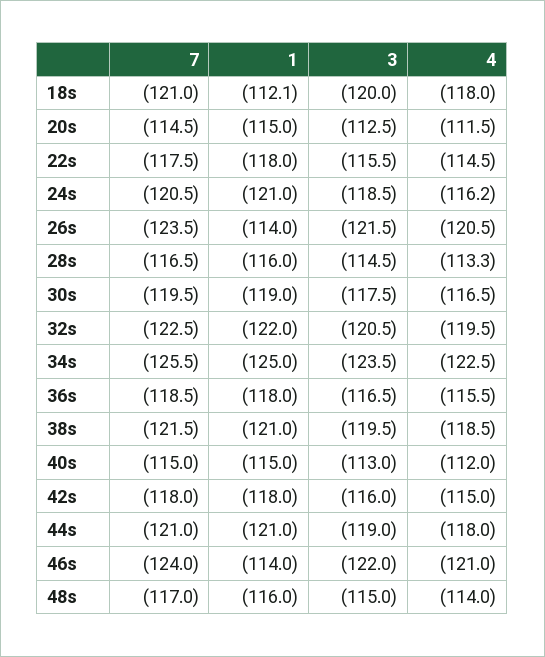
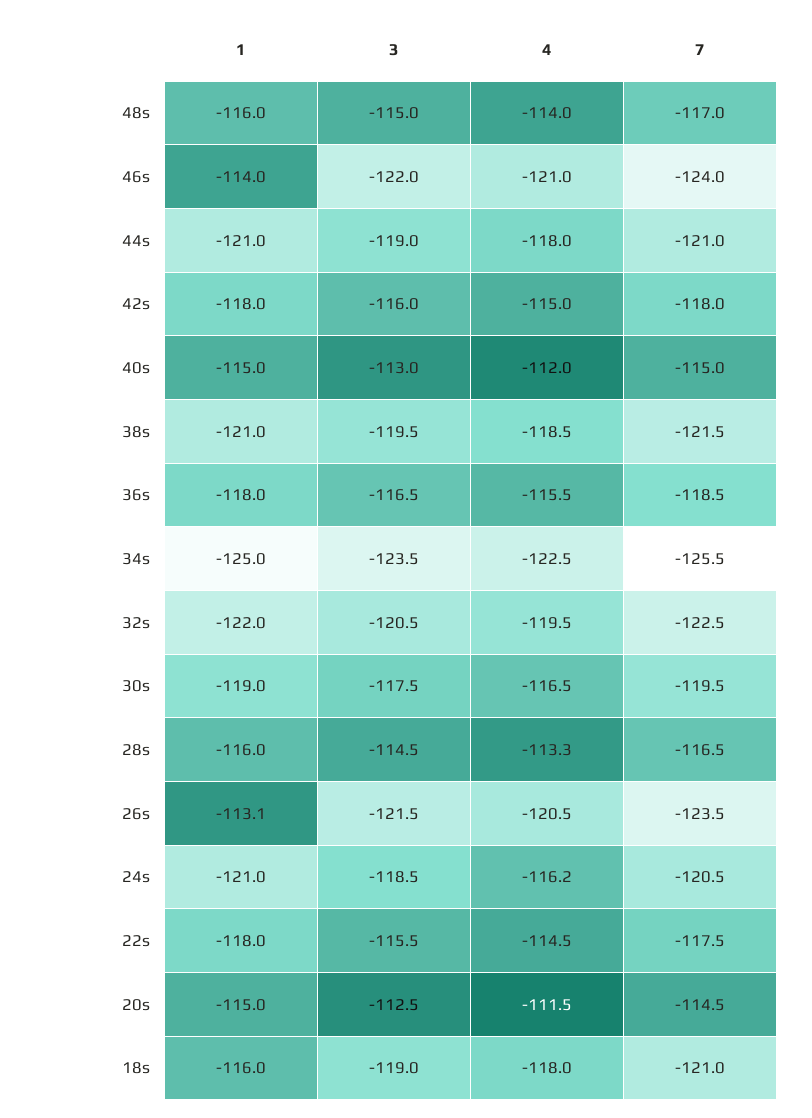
  {
    "7": {
      "18s": -121,
      "20s": -114.5,
      "22s": -117.5,
      "24s": -120.5,
      "26s": -123.5,
      "28s": -116.5,
      "30s": -119.5,
      "32s": -122.5,
      "34s": -125.5,
      "36s": -118.5,
      "38s": -121.5,
      "40s": -115,
      "42s": -118,
      "44s": -121,
      "46s": -124,
      "48s": -117
    },
    "1": {
-     "18s": -112.1,
+     "18s": -116,
      "20s": -115,
      "22s": -118,
      "24s": -121,
-     "26s": -114,
+     "26s": -113.1,
      "28s": -116,
      "30s": -119,
      "32s": -122,
      "34s": -125,
      "36s": -118,
      "38s": -121,
      "40s": -115,
      "42s": -118,
      "44s": -121,
      "46s": -114,
      "48s": -116
    },
    "3": {
-     "18s": -120,
+     "18s": -119,
      "20s": -112.5,
      "22s": -115.5,
      "24s": -118.5,
      "26s": -121.5,
      "28s": -114.5,
      "30s": -117.5,
      "32s": -120.5,
      "34s": -123.5,
      "36s": -116.5,
      "38s": -119.5,
      "40s": -113,
      "42s": -116,
      "44s": -119,
      "46s": -122,
      "48s": -115
    },
    "4": {
      "18s": -118,
      "20s": -111.5,
      "22s": -114.5,
      "24s": -116.2,
      "26s": -120.5,
      "28s": -113.3,
      "30s": -116.5,
      "32s": -119.5,
      "34s": -122.5,
      "36s": -115.5,
      "38s": -118.5,
      "40s": -112,
      "42s": -115,
      "44s": -118,
      "46s": -121,
      "48s": -114
    }
  }

